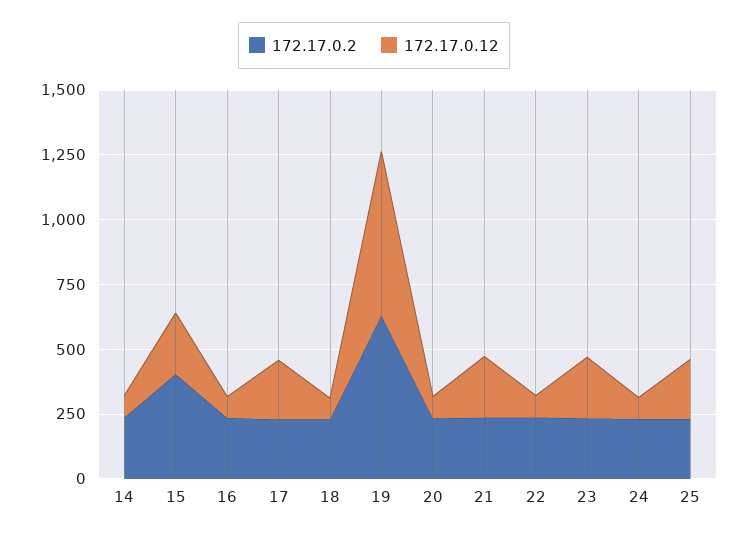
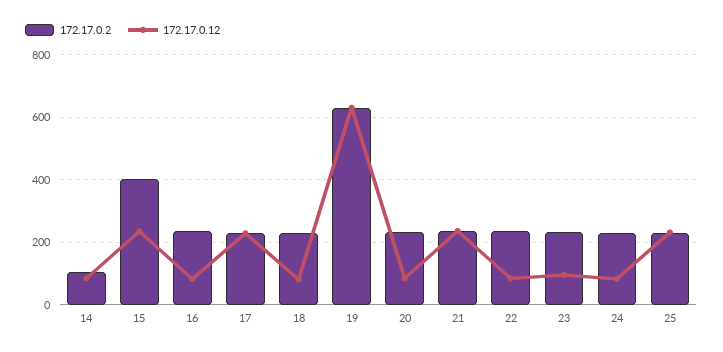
  {
    "172.17.0.2": {
-     "14": 250,
+     "14": 100,
      "15": 400,
      "16": 240,
      "17": 220,
      "18": 240,
      "19": 640,
      "20": 240,
      "21": 240,
      "22": 240,
      "23": 240,
      "24": 240,
      "25": 240
    },
    "172.17.0.12": {
      "14": 80,
      "15": 240,
      "16": 80,
      "17": 220,
      "18": 80,
      "19": 640,
      "20": 80,
      "21": 240,
      "22": 80,
-     "23": 250,
+     "23": 100,
      "24": 80,
      "25": 240
    }
  }

